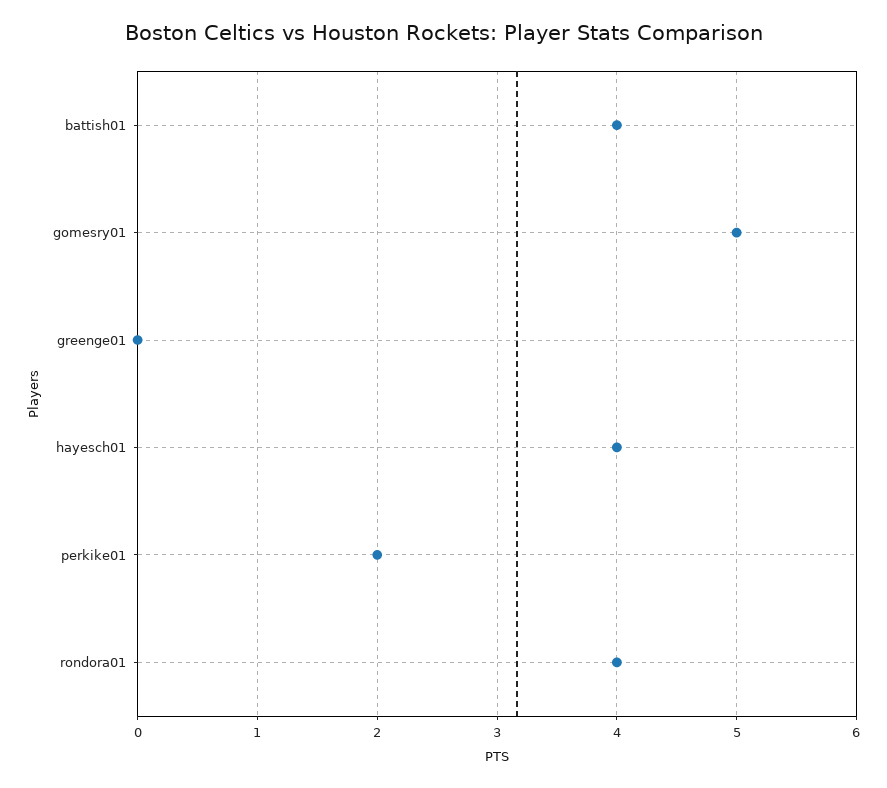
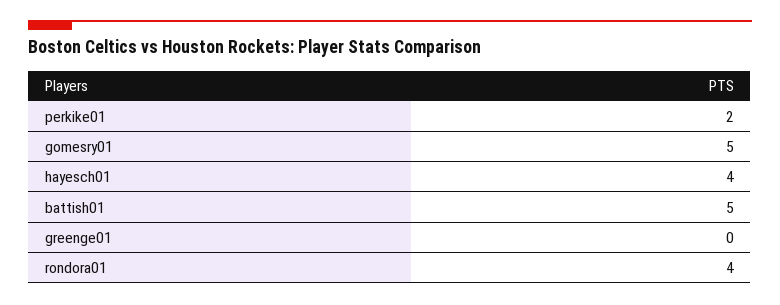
  {
-   "battish01": 4,
+   "battish01": 5,
    "gomesry01": 5,
    "greenge01": 0,
    "hayesch01": 4,
    "perkike01": 2,
    "rondora01": 4
  }

